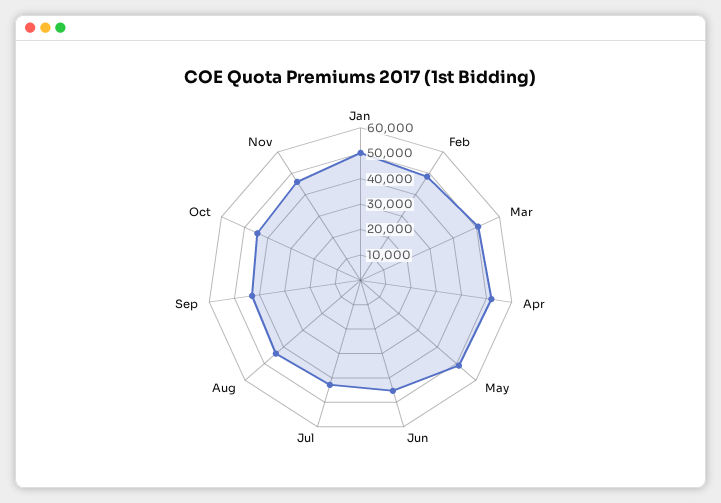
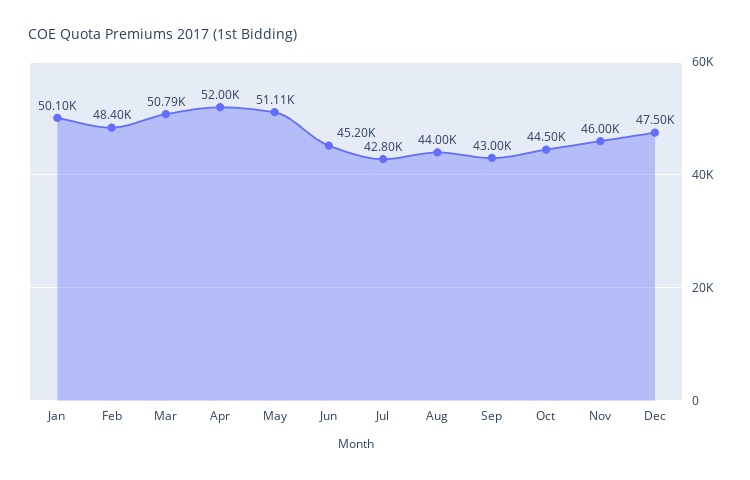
  {
    "Jan": 50100,
    "Feb": 48400,
    "Mar": 50790,
    "Apr": 52000,
    "May": 51110,
    "Jun": 45200,
    "Jul": 42800,
    "Aug": 44000,
    "Sep": 43000,
    "Oct": 44500,
-   "Nov": 46000
+   "Nov": 46000,
+   "Dec": 47500
  }

